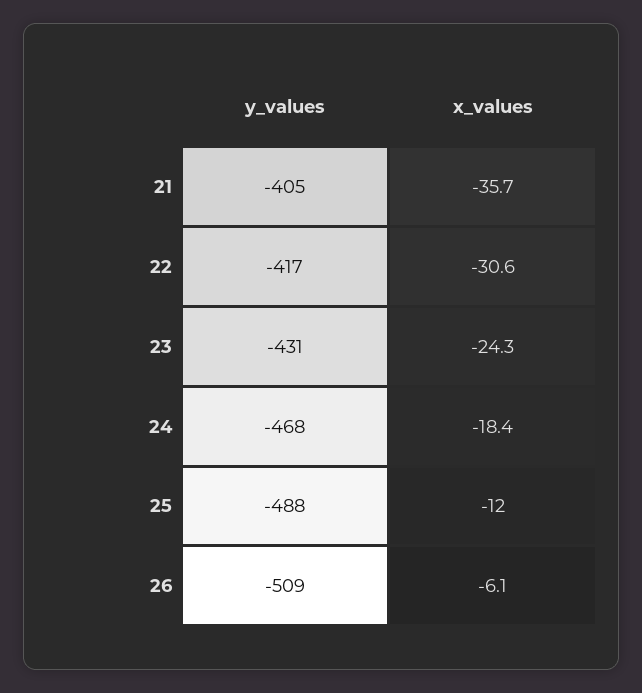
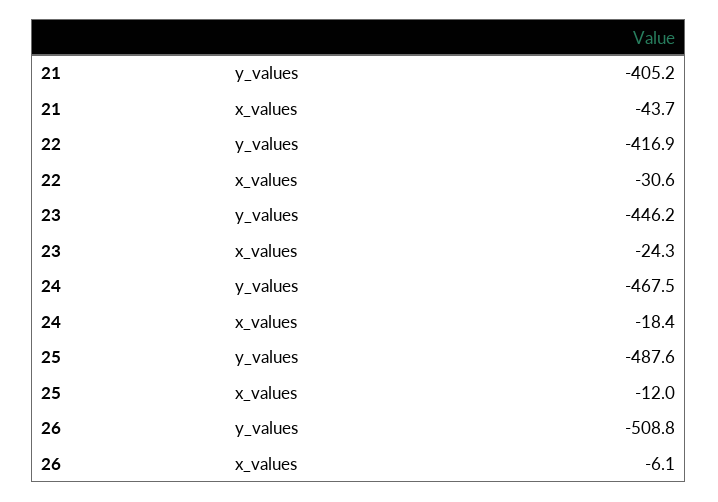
  {
    "y_values": {
      "21": -405.2,
      "22": -416.9,
-     "23": -431,
+     "23": -446.2,
      "24": -467.5,
      "25": -487.6,
      "26": -508.8
    },
    "x_values": {
-     "21": -35.7,
+     "21": -43.7,
      "22": -30.6,
      "23": -24.3,
      "24": -18.4,
      "25": -12,
      "26": -6.1
    }
  }

